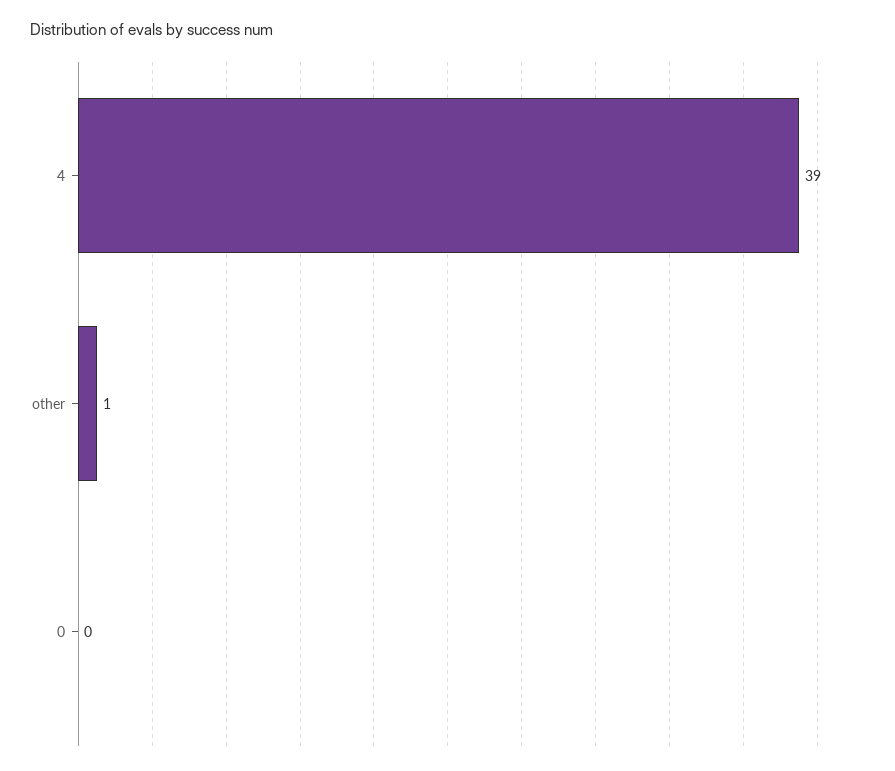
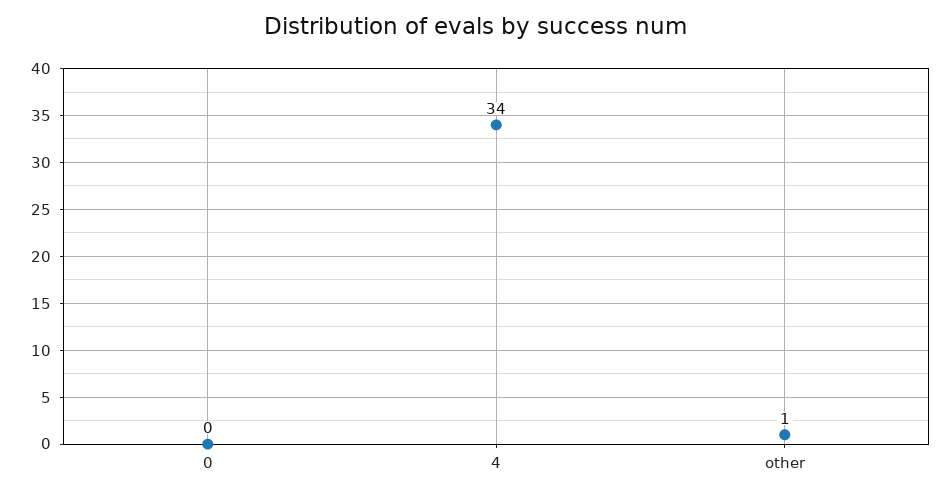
  {
-   "4": 39,
+   "4": 34,
    "other": 1,
    "0": 0
  }

